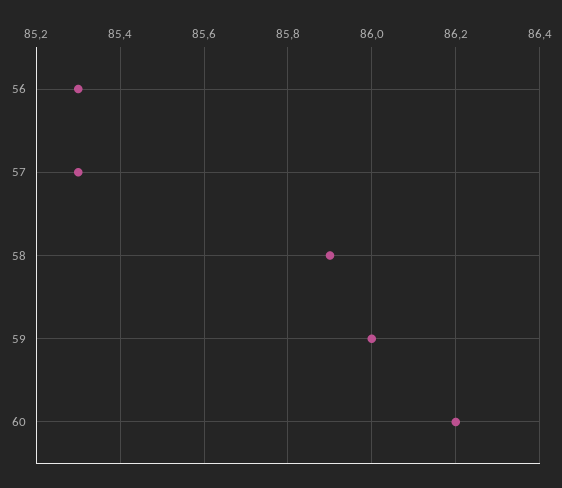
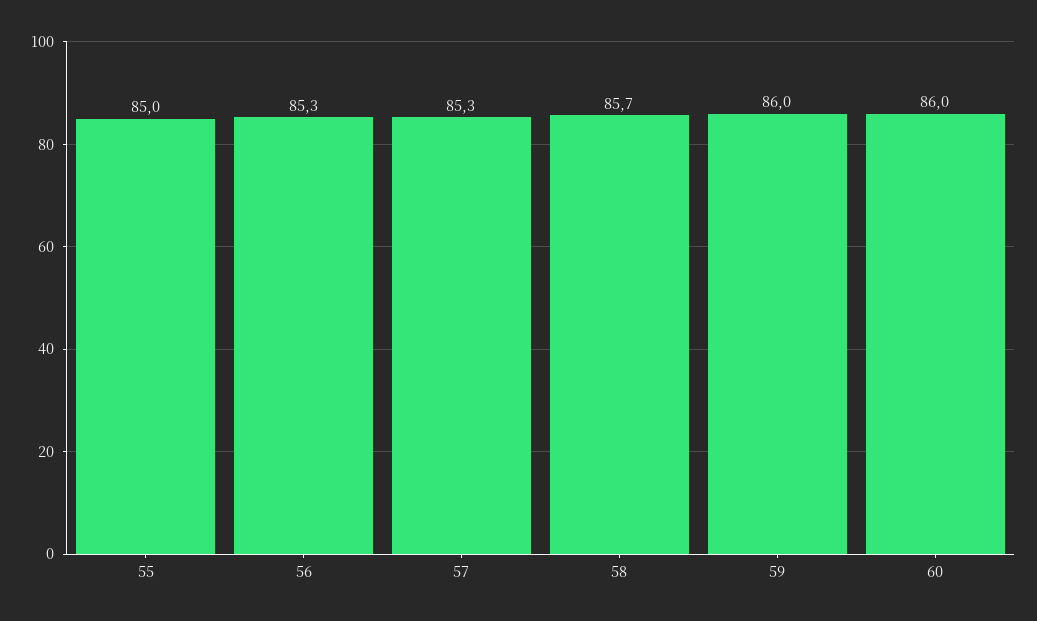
  {
    "56": 85.3,
    "57": 85.3,
-   "58": 85.9,
+   "58": 85.7,
    "59": 86,
-   "60": 86.2
+   "60": 86,
+   "55": 85
  }

